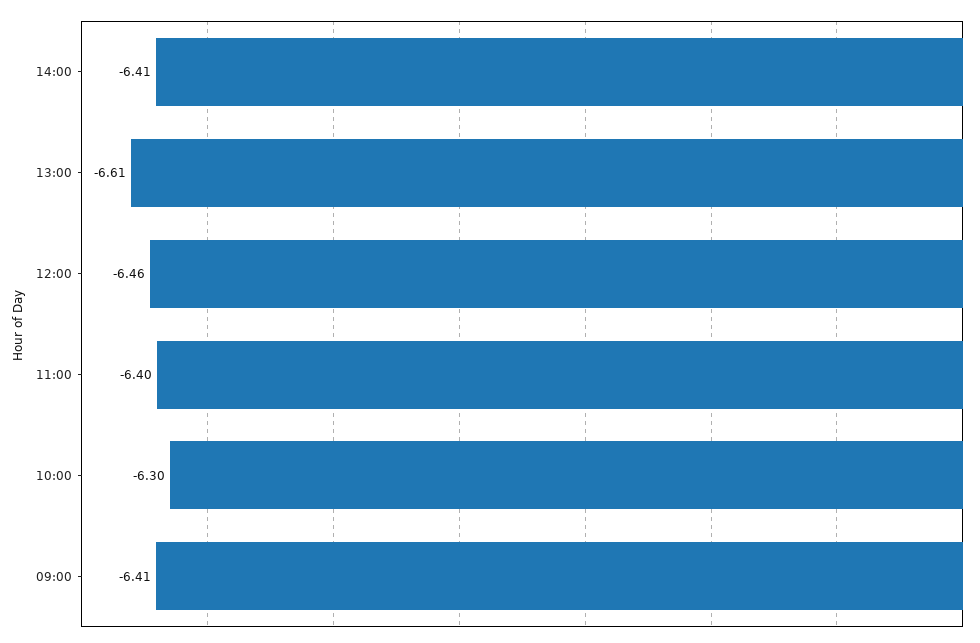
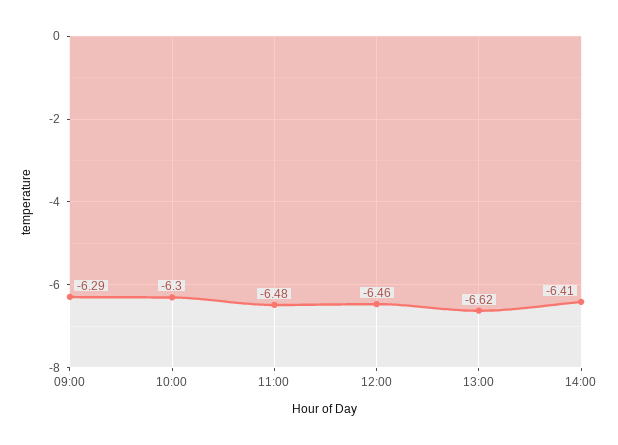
  {
    "14:00": -6.41,
-   "13:00": -6.61,
+   "13:00": -6.62,
    "12:00": -6.46,
-   "11:00": -6.4,
+   "11:00": -6.48,
    "10:00": -6.3,
-   "09:00": -6.41
+   "09:00": -6.29
  }

